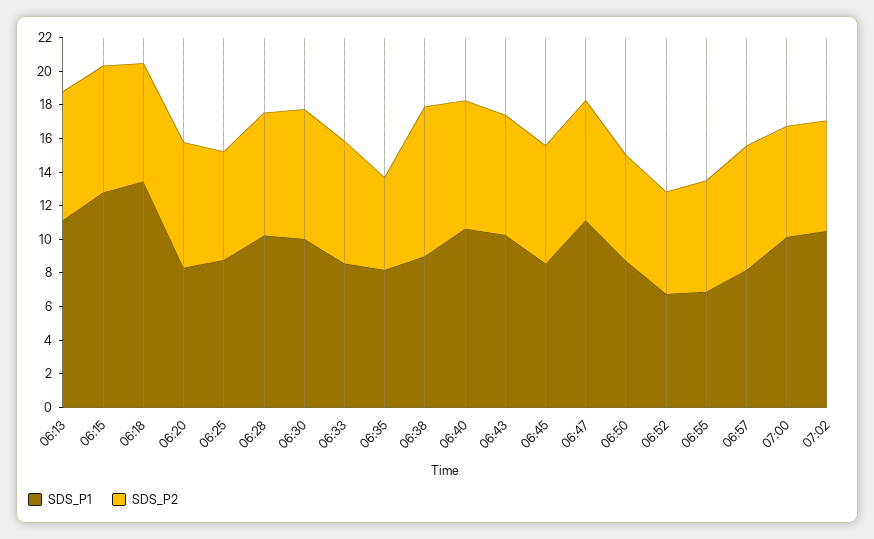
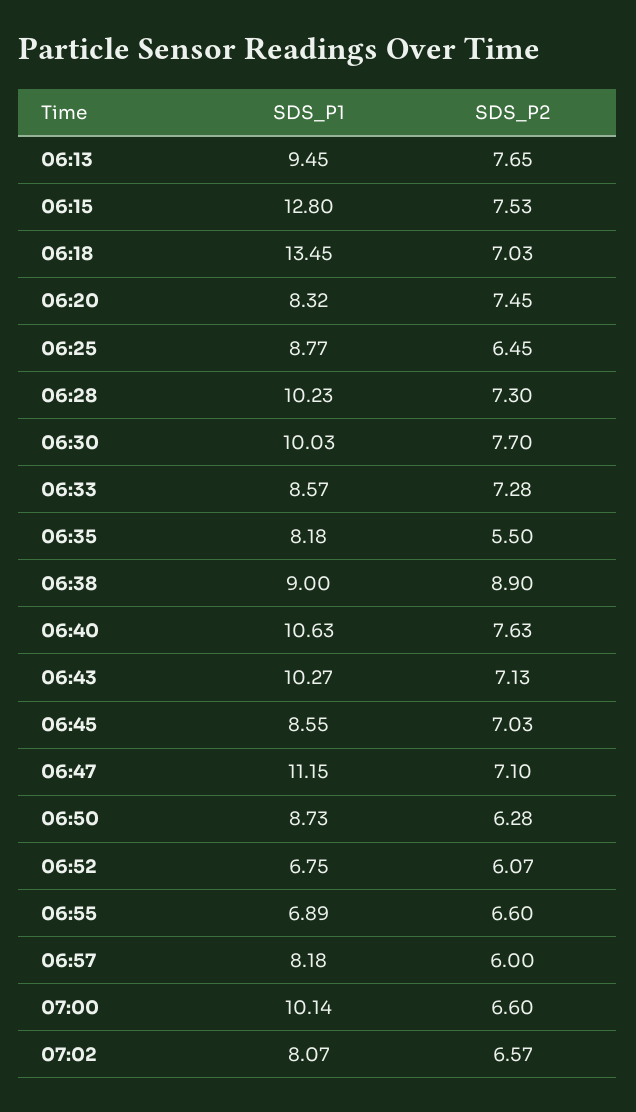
  {
    "SDS_P1": {
-     "06:13": 11,
+     "06:13": 9.45,
      "06:15": 12.8,
      "06:18": 13.45,
      "06:20": 8.32,
      "06:25": 8.77,
      "06:28": 10.23,
      "06:30": 10.03,
      "06:33": 8.57,
      "06:35": 8.18,
      "06:38": 9,
      "06:40": 10.63,
      "06:43": 10.27,
      "06:45": 8.55,
      "06:47": 11.15,
      "06:50": 8.73,
      "06:52": 6.75,
      "06:55": 6.89,
      "06:57": 8.18,
      "07:00": 10.14,
-     "07:02": 10.5
+     "07:02": 8.07
    },
    "SDS_P2": {
      "06:13": 7.65,
      "06:15": 7.53,
      "06:18": 7.03,
      "06:20": 7.45,
      "06:25": 6.45,
      "06:28": 7.3,
      "06:30": 7.7,
      "06:33": 7.28,
      "06:35": 5.5,
      "06:38": 8.9,
      "06:40": 7.63,
      "06:43": 7.13,
      "06:45": 7.03,
      "06:47": 7.1,
      "06:50": 6.28,
      "06:52": 6.07,
      "06:55": 6.6,
-     "06:57": 7.5,
+     "06:57": 6,
      "07:00": 6.6,
      "07:02": 6.57
    }
  }

